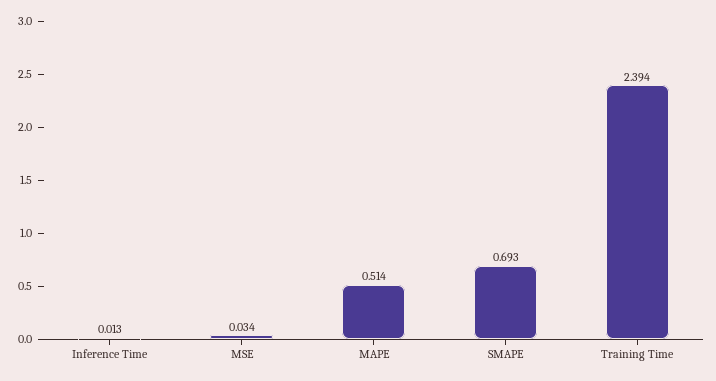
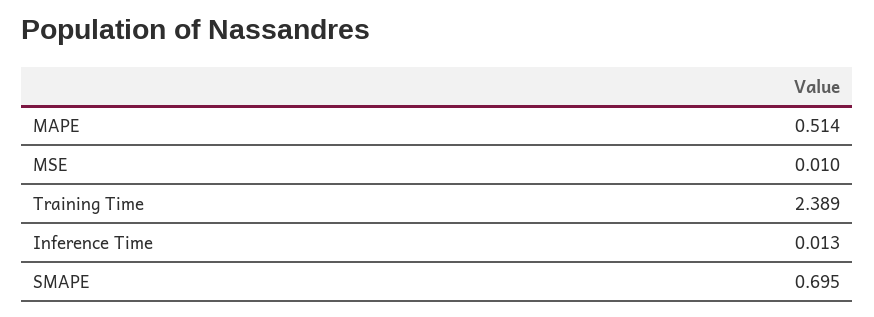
  {
    "Inference Time": 0.013,
-   "MSE": 0.034,
+   "MSE": 0.01,
    "MAPE": 0.514,
-   "SMAPE": 0.693,
+   "SMAPE": 0.695,
-   "Training Time": 2.394
+   "Training Time": 2.389
  }

